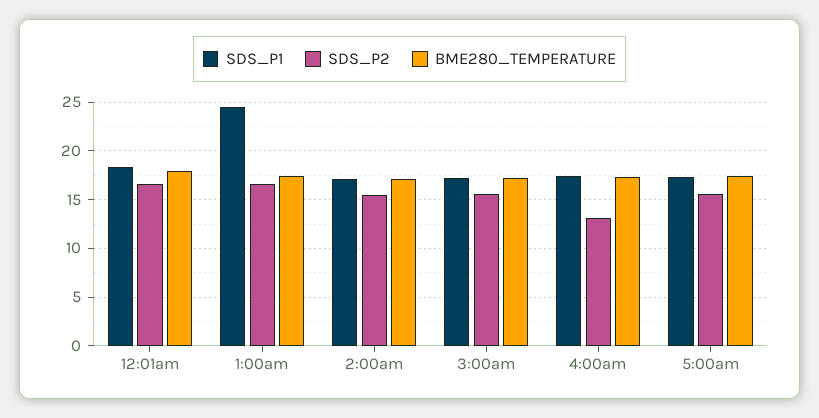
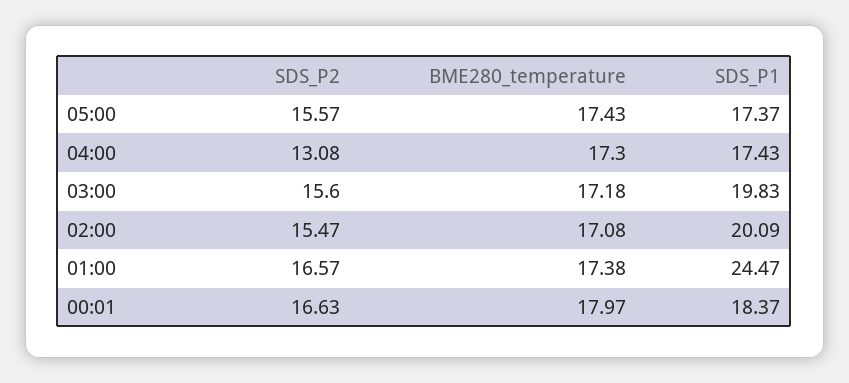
  {
    "SDS_P1": {
      "12:01am": 18.37,
      "1:00am": 24.47,
-     "2:00am": 17,
+     "2:00am": 20.09,
-     "3:00am": 17,
+     "3:00am": 19.83,
      "4:00am": 17.43,
      "5:00am": 17.37
    },
    "SDS_P2": {
      "12:01am": 16.63,
      "1:00am": 16.57,
      "2:00am": 15.47,
      "3:00am": 15.6,
      "4:00am": 13.08,
      "5:00am": 15.57
    },
    "BME280_TEMPERATURE": {
      "12:01am": 17.97,
      "1:00am": 17.38,
      "2:00am": 17.08,
      "3:00am": 17.18,
      "4:00am": 17.3,
      "5:00am": 17.43
    }
  }

